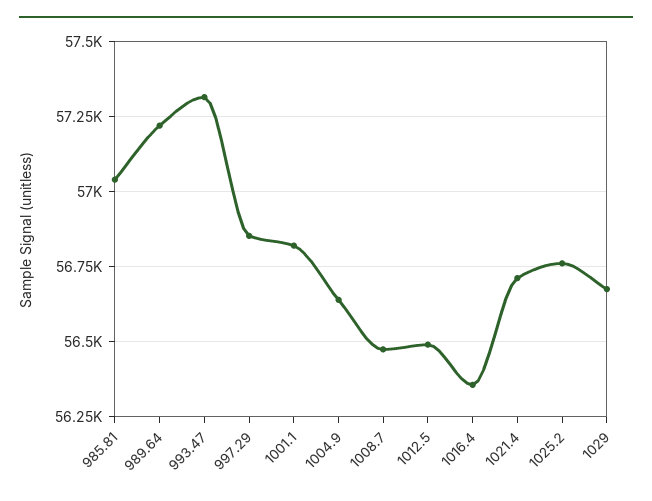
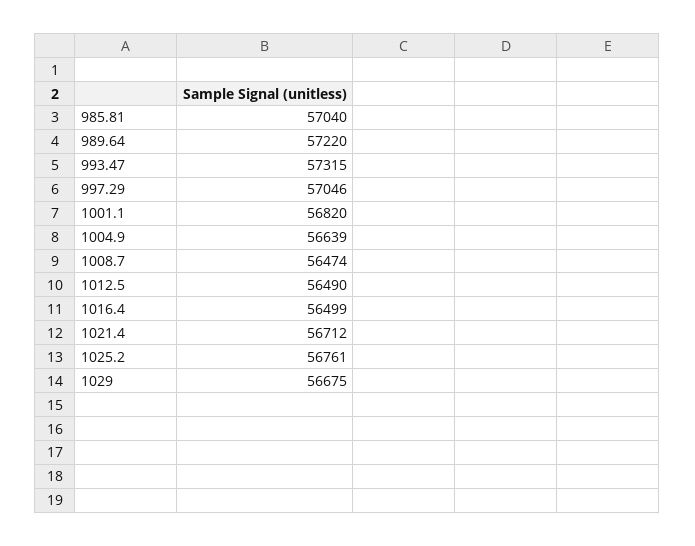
  {
    "985.81": 57040,
    "989.64": 57220,
    "993.47": 57315,
-   "997.29": 56850,
+   "997.29": 57046,
    "1001.1": 56820,
    "1004.9": 56639,
    "1008.7": 56474,
    "1012.5": 56490,
-   "1016.4": 56350,
+   "1016.4": 56499,
    "1021.4": 56712,
    "1025.2": 56761,
    "1029": 56675
  }

